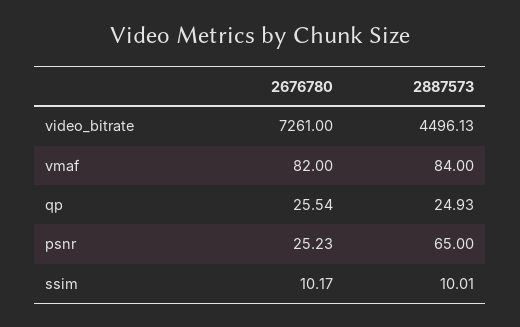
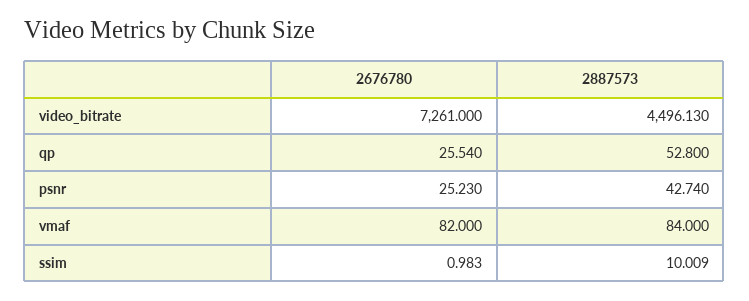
  {
    "2676780": {
      "video_bitrate": 7261,
      "vmaf": 82,
      "qp": 25.54,
      "psnr": 25.23,
-     "ssim": 10.17
+     "ssim": 0.983
    },
    "2887573": {
      "video_bitrate": 4496.13,
      "vmaf": 84,
-     "qp": 24.93,
+     "qp": 52.8,
-     "psnr": 65,
+     "psnr": 42.74,
      "ssim": 10.009
    }
  }

